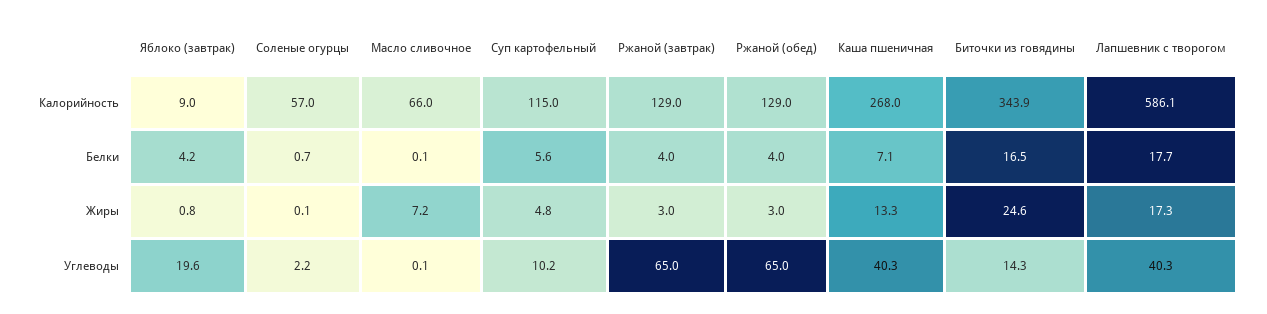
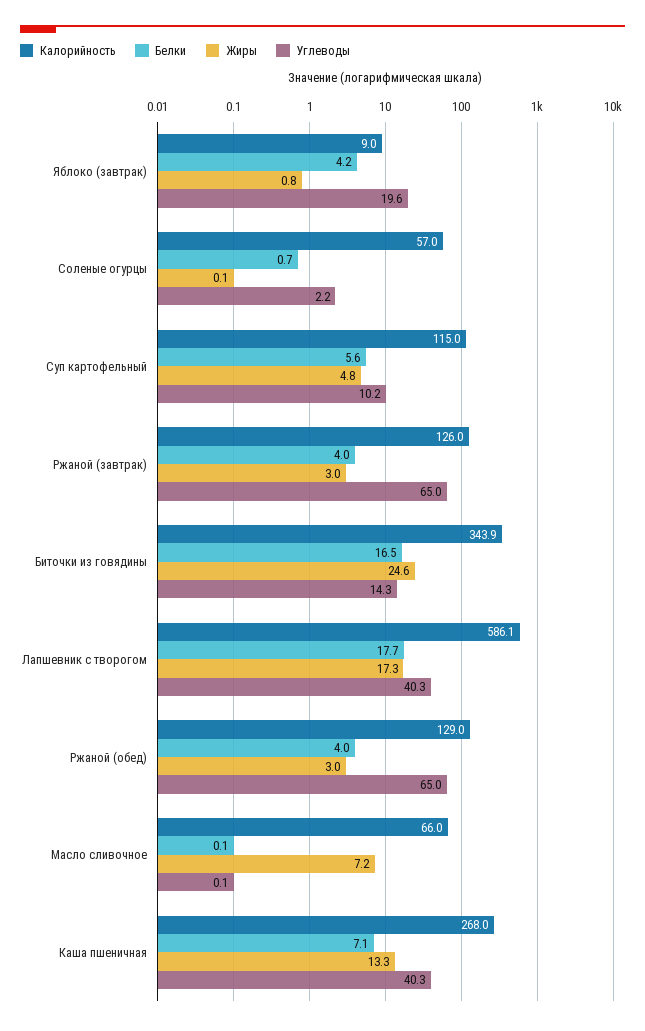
  {
    "Калорийность": {
      "Яблоко (завтрак)": 9,
      "Соленые огурцы": 57,
      "Масло сливочное": 66,
      "Суп картофельный": 115,
-     "Ржаной (завтрак)": 129,
+     "Ржаной (завтрак)": 126,
      "Ржаной (обед)": 129,
      "Каша пшеничная": 268,
      "Биточки из говядины": 343.9,
      "Лапшевник с творогом": 586.1
    },
    "Белки": {
      "Яблоко (завтрак)": 4.2,
      "Соленые огурцы": 0.7,
      "Масло сливочное": 0.1,
      "Суп картофельный": 5.6,
      "Ржаной (завтрак)": 4,
      "Ржаной (обед)": 4,
      "Каша пшеничная": 7.1,
      "Биточки из говядины": 16.5,
      "Лапшевник с творогом": 17.7
    },
    "Жиры": {
      "Яблоко (завтрак)": 0.8,
      "Соленые огурцы": 0.1,
      "Масло сливочное": 7.2,
      "Суп картофельный": 4.8,
      "Ржаной (завтрак)": 3,
      "Ржаной (обед)": 3,
      "Каша пшеничная": 13.3,
      "Биточки из говядины": 24.6,
      "Лапшевник с творогом": 17.3
    },
    "Углеводы": {
      "Яблоко (завтрак)": 19.6,
      "Соленые огурцы": 2.2,
      "Масло сливочное": 0.1,
      "Суп картофельный": 10.2,
      "Ржаной (завтрак)": 65,
      "Ржаной (обед)": 65,
      "Каша пшеничная": 40.3,
      "Биточки из говядины": 14.3,
      "Лапшевник с творогом": 40.3
    }
  }

